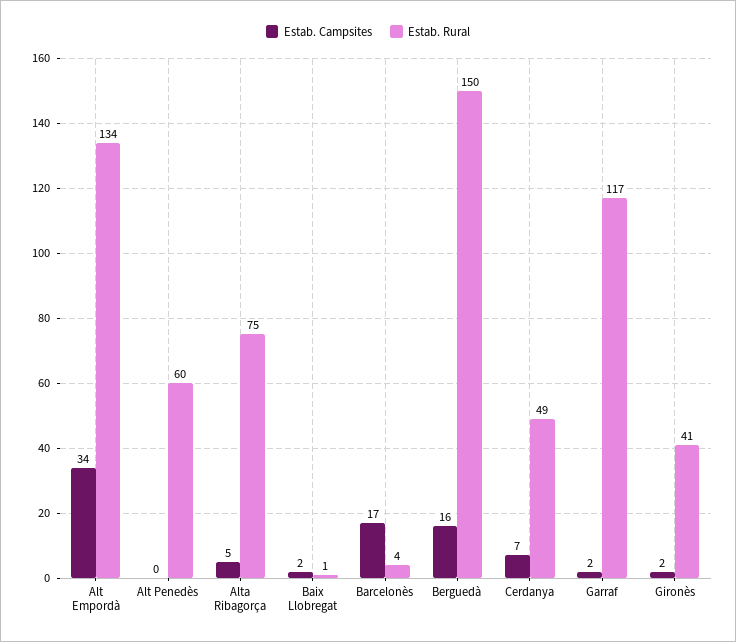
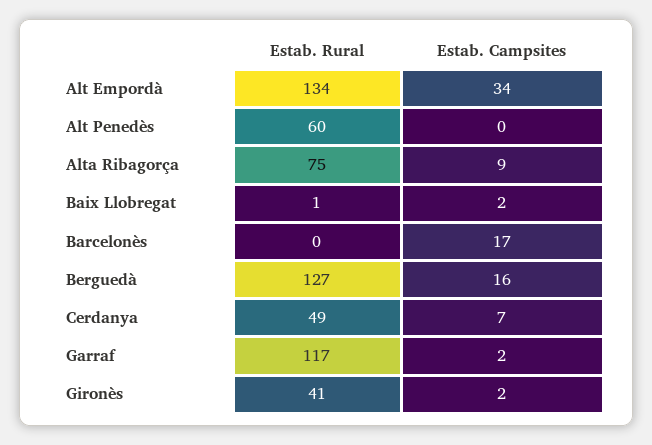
  {
    "Estab. Campsites": {
      "Alt Empordà": 34,
      "Alt Penedès": 0,
-     "Alta Ribagorça": 5,
+     "Alta Ribagorça": 9,
      "Baix Llobregat": 2,
      "Barcelonès": 17,
      "Berguedà": 16,
      "Cerdanya": 7,
      "Garraf": 2,
      "Gironès": 2
    },
    "Estab. Rural": {
      "Alt Empordà": 134,
      "Alt Penedès": 60,
      "Alta Ribagorça": 75,
      "Baix Llobregat": 1,
-     "Barcelonès": 4,
+     "Barcelonès": 0,
-     "Berguedà": 150,
+     "Berguedà": 127,
      "Cerdanya": 49,
      "Garraf": 117,
      "Gironès": 41
    }
  }

